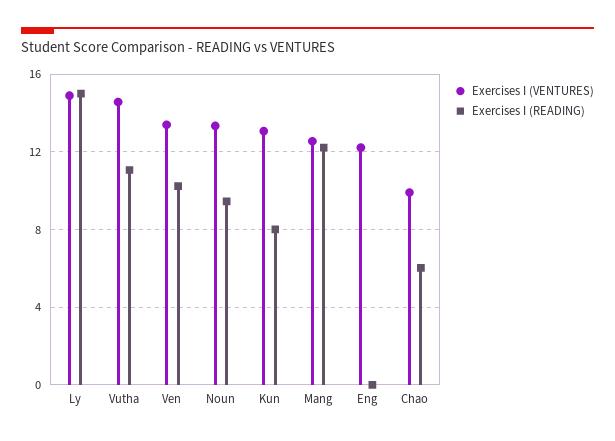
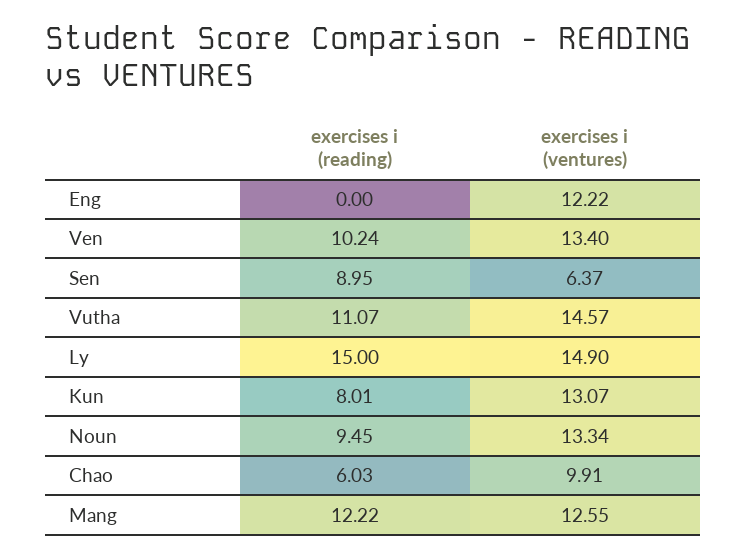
  {
    "Exercises I (VENTURES)": {
      "Ly": 14.9,
      "Vutha": 14.57,
      "Ven": 13.4,
      "Noun": 13.34,
      "Kun": 13.07,
      "Mang": 12.55,
      "Eng": 12.22,
-     "Chao": 9.91
+     "Chao": 9.91,
+     "Sen": 6.37
    },
    "Exercises I (READING)": {
      "Ly": 15,
      "Vutha": 11.07,
      "Ven": 10.24,
      "Noun": 9.45,
      "Kun": 8.01,
      "Mang": 12.22,
      "Eng": 0,
-     "Chao": 6.03
+     "Chao": 6.03,
+     "Sen": 8.95
    }
  }

